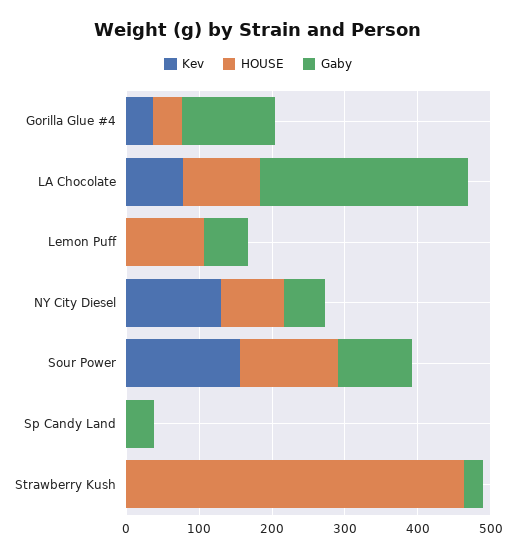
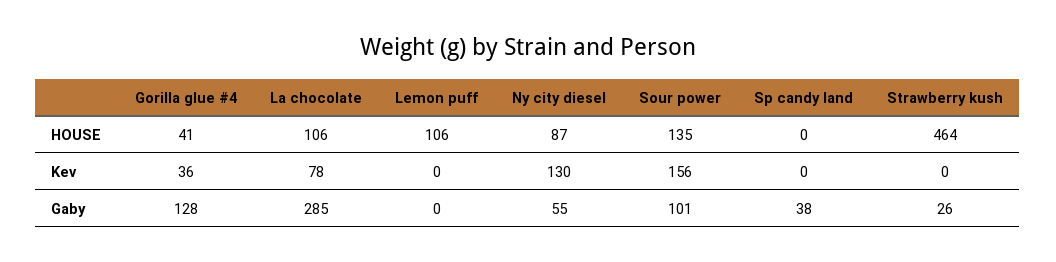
  {
    "Kev": {
      "Gorilla Glue #4": 36,
      "LA Chocolate": 78,
      "Lemon Puff": 0,
      "NY City Diesel": 130,
      "Sour Power": 156,
      "Sp Candy Land": 0,
      "Strawberry Kush": 0
    },
    "HOUSE": {
      "Gorilla Glue #4": 41,
      "LA Chocolate": 106,
      "Lemon Puff": 106,
      "NY City Diesel": 87,
      "Sour Power": 135,
      "Sp Candy Land": 0,
      "Strawberry Kush": 464
    },
    "Gaby": {
      "Gorilla Glue #4": 128,
      "LA Chocolate": 285,
-     "Lemon Puff": 60,
+     "Lemon Puff": 0,
      "NY City Diesel": 55,
      "Sour Power": 101,
      "Sp Candy Land": 38,
      "Strawberry Kush": 26
    }
  }

